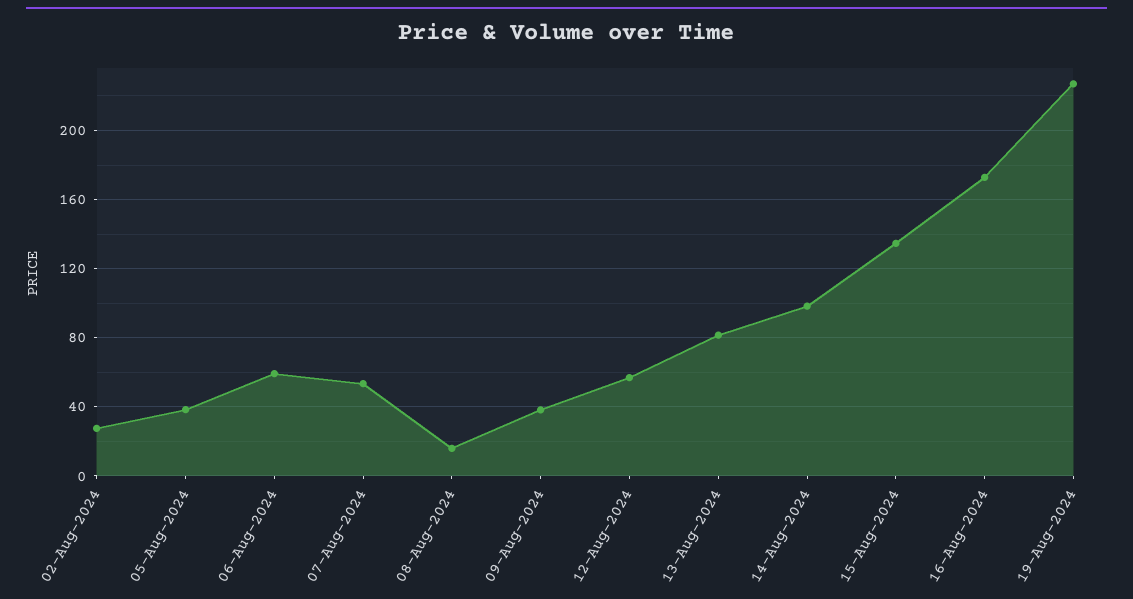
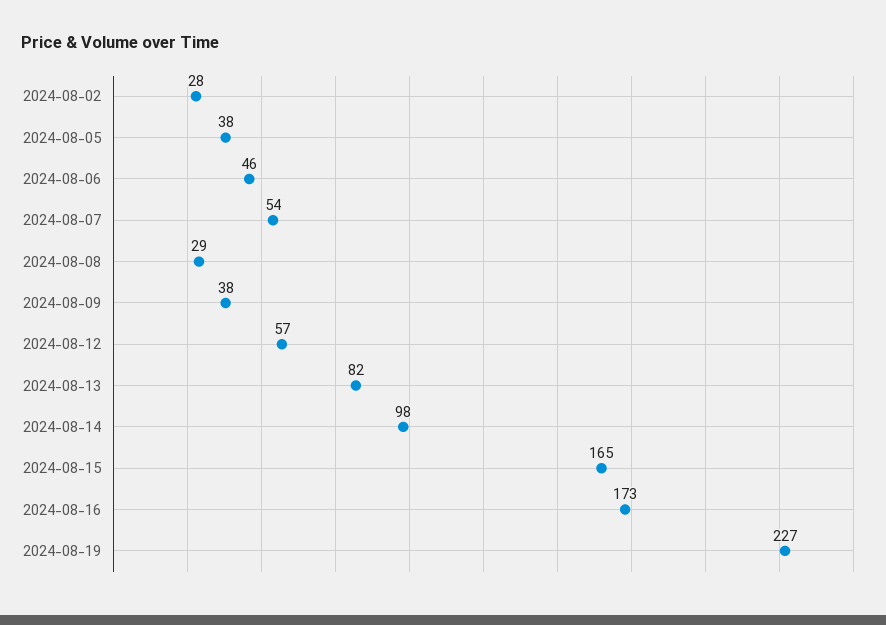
  {
    "02-Aug-2024": 28,
    "05-Aug-2024": 38,
-   "06-Aug-2024": 60,
+   "06-Aug-2024": 46,
    "07-Aug-2024": 54,
-   "08-Aug-2024": 15,
+   "08-Aug-2024": 29,
    "09-Aug-2024": 38,
    "12-Aug-2024": 57,
    "13-Aug-2024": 82,
    "14-Aug-2024": 98,
-   "15-Aug-2024": 135,
+   "15-Aug-2024": 165,
    "16-Aug-2024": 173,
    "19-Aug-2024": 227
  }

